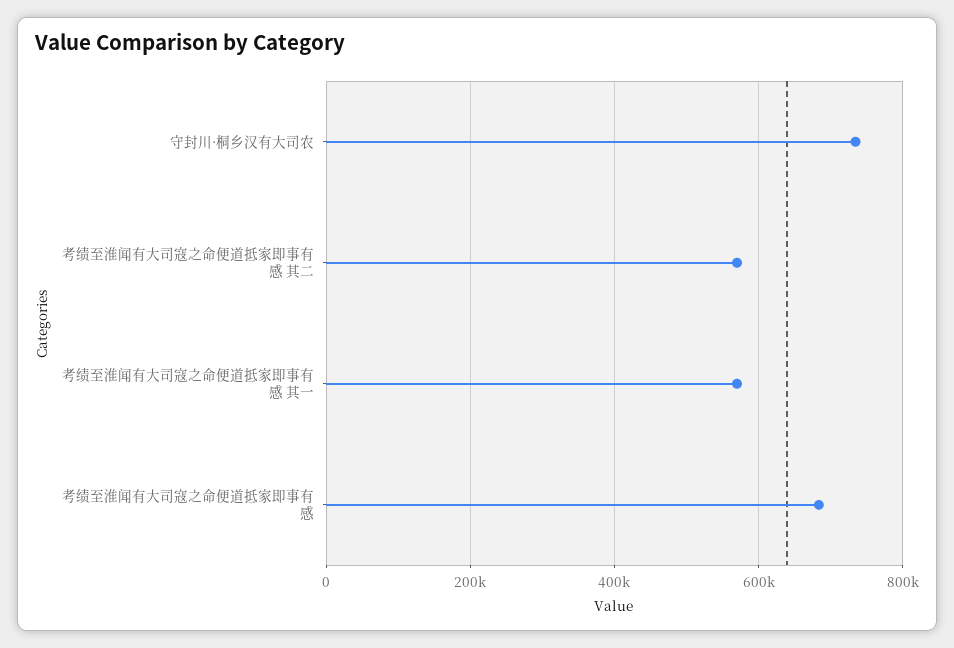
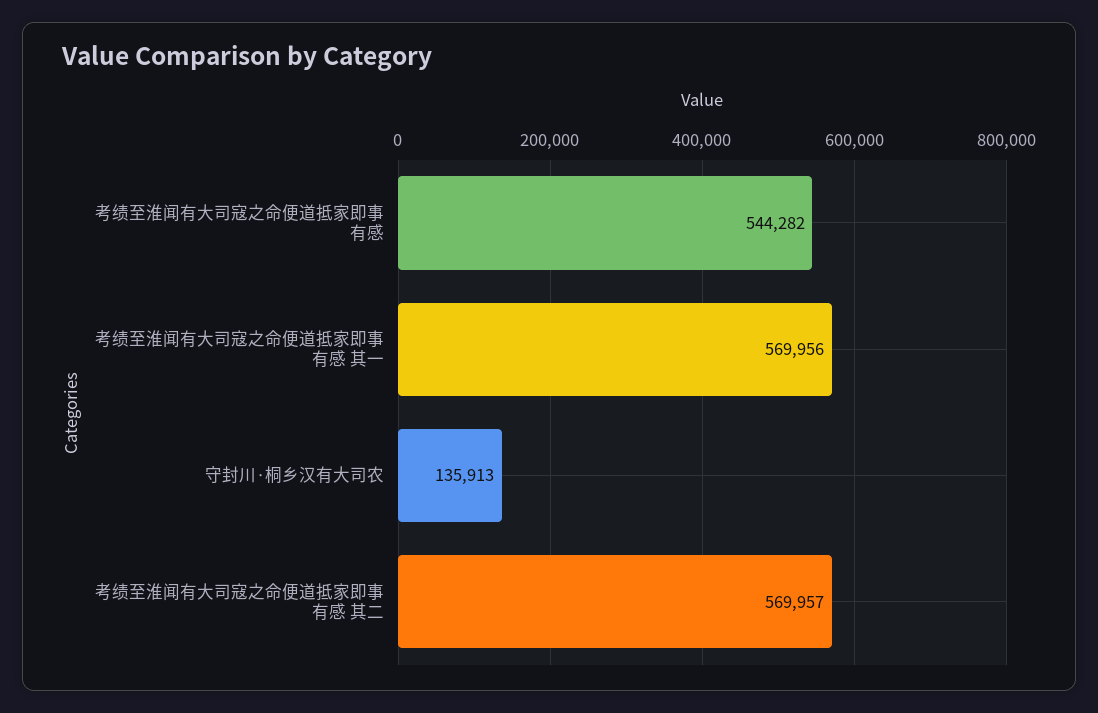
  {
-   "守封川·桐乡汉有大司农": 740000,
+   "守封川·桐乡汉有大司农": 135913,
    "考绩至淮闻有大司寇之命便道抵家即事有感 其二": 569957,
    "考绩至淮闻有大司寇之命便道抵家即事有感 其一": 569956,
-   "考绩至淮闻有大司寇之命便道抵家即事有感": 680000
+   "考绩至淮闻有大司寇之命便道抵家即事有感": 544282
  }

